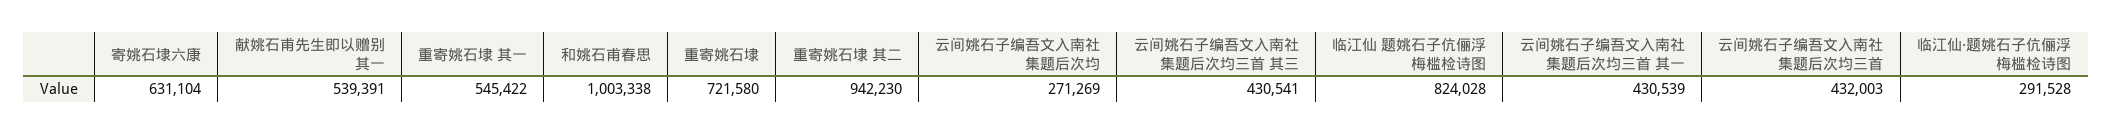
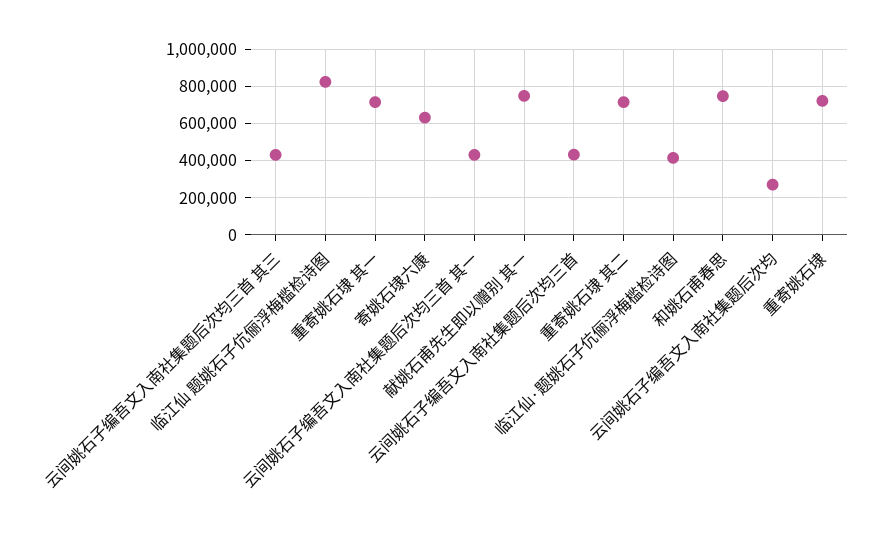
  {
    "寄姚石埭六康": 631104,
-   "献姚石甫先生即以赠别 其一": 539391,
+   "献姚石甫先生即以赠别 其一": 750000,
-   "重寄姚石埭 其一": 545422,
+   "重寄姚石埭 其一": 700000,
-   "和姚石甫春思": 1003338,
+   "和姚石甫春思": 750000,
    "重寄姚石埭": 721580,
-   "重寄姚石埭 其二": 942230,
+   "重寄姚石埭 其二": 700000,
    "云间姚石子编吾文入南社集题后次均": 271269,
    "云间姚石子编吾文入南社集题后次均三首 其三": 430541,
    "临江仙 题姚石子伉俪浮梅槛检诗图": 824028,
    "云间姚石子编吾文入南社集题后次均三首 其一": 430539,
    "云间姚石子编吾文入南社集题后次均三首": 432003,
-   "临江仙·题姚石子伉俪浮梅槛检诗图": 291528
+   "临江仙·题姚石子伉俪浮梅槛检诗图": 400000
  }

